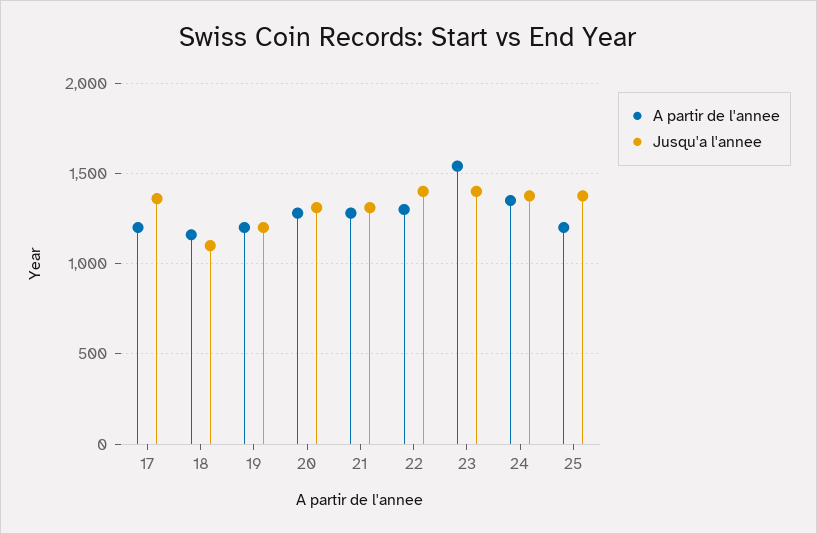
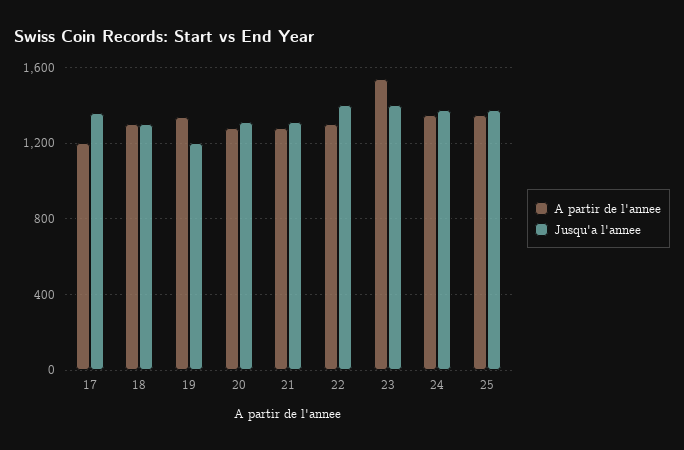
  {
    "A partir de l'annee": {
      "17": 1200,
-     "18": 1150,
+     "18": 1300,
-     "19": 1200,
+     "19": 1350,
      "20": 1300,
      "21": 1300,
      "22": 1300,
      "23": 1550,
      "24": 1350,
-     "25": 1200
+     "25": 1350
    },
    "Jusqu'a l'annee": {
      "17": 1350,
-     "18": 1100,
+     "18": 1300,
      "19": 1200,
      "20": 1300,
      "21": 1300,
      "22": 1400,
      "23": 1400,
      "24": 1400,
      "25": 1400
    }
  }

